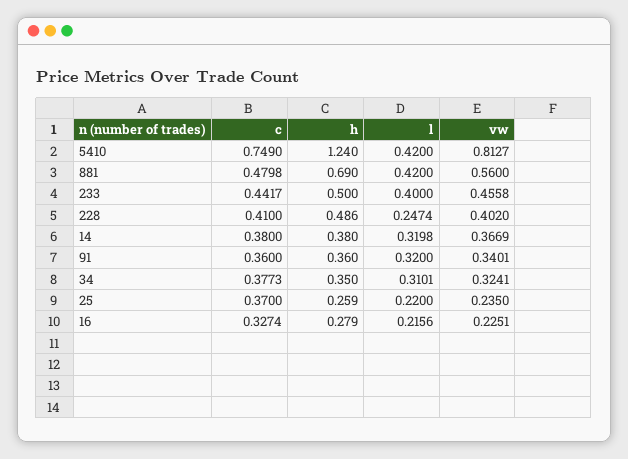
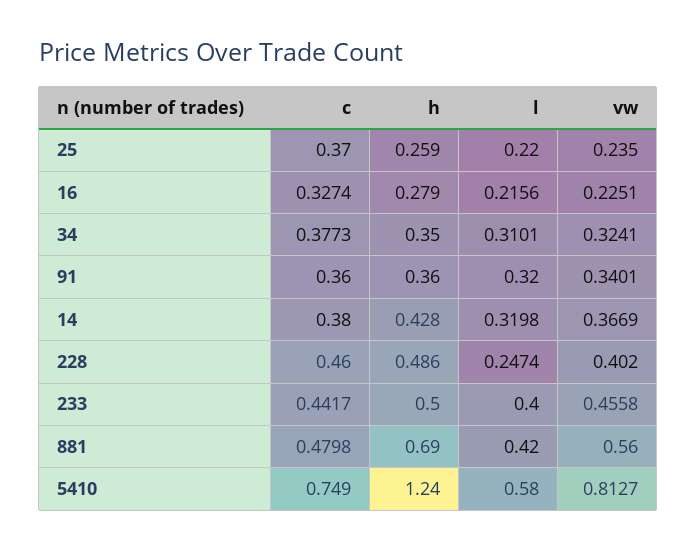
  {
    "c": {
      "5410": 0.749,
      "881": 0.4798,
      "233": 0.4417,
-     "228": 0.41,
+     "228": 0.46,
      "14": 0.38,
      "91": 0.36,
      "34": 0.3773,
      "25": 0.37,
      "16": 0.3274
    },
    "h": {
      "5410": 1.24,
      "881": 0.69,
      "233": 0.5,
      "228": 0.486,
-     "14": 0.38,
+     "14": 0.428,
      "91": 0.36,
      "34": 0.35,
      "25": 0.259,
      "16": 0.279
    },
    "l": {
-     "5410": 0.42,
+     "5410": 0.58,
      "881": 0.42,
      "233": 0.4,
      "228": 0.2474,
      "14": 0.3198,
      "91": 0.32,
      "34": 0.3101,
      "25": 0.22,
      "16": 0.2156
    },
    "vw": {
      "5410": 0.8127,
      "881": 0.56,
      "233": 0.4558,
      "228": 0.402,
      "14": 0.3669,
      "91": 0.3401,
      "34": 0.3241,
      "25": 0.235,
      "16": 0.2251
    }
  }

